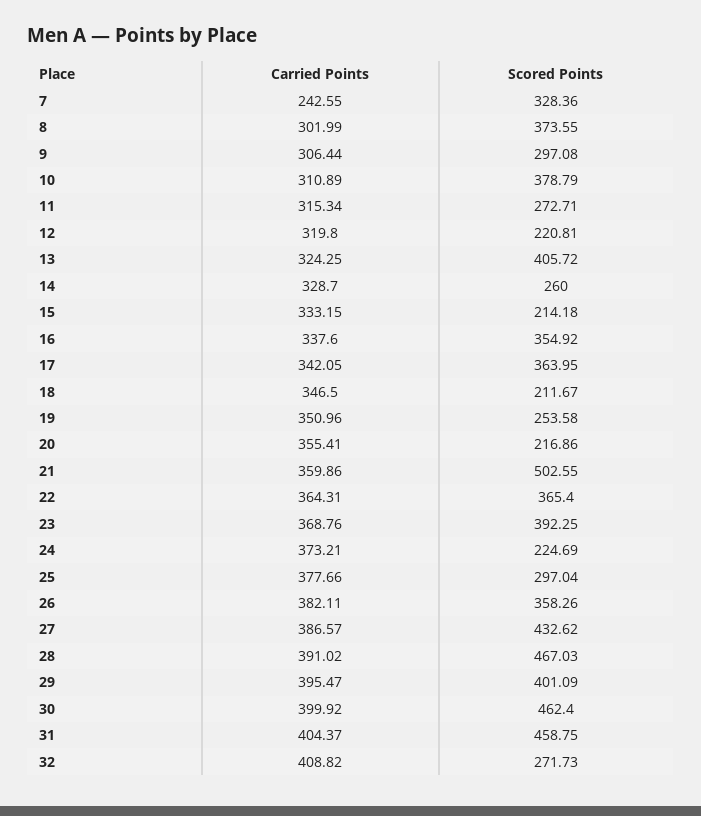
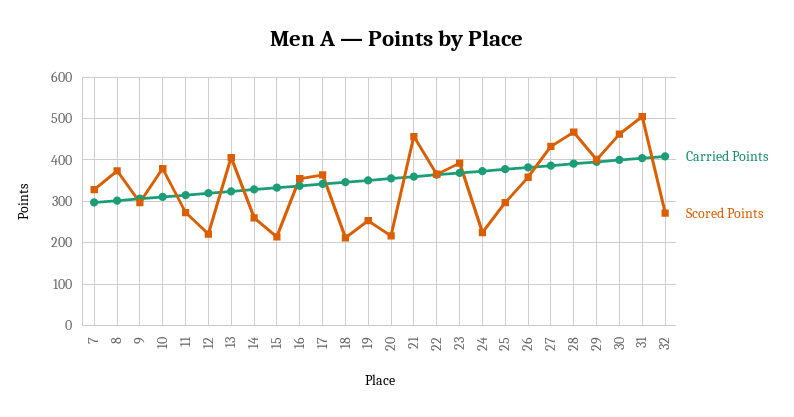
  {
    "Carried Points": {
-     "7": 242.55,
+     "7": 300,
      "8": 301.99,
      "9": 306.44,
      "10": 310.89,
      "11": 315.34,
      "12": 319.8,
      "13": 324.25,
      "14": 328.7,
      "15": 333.15,
      "16": 337.6,
      "17": 342.05,
      "18": 346.5,
      "19": 350.96,
      "20": 355.41,
      "21": 359.86,
      "22": 364.31,
      "23": 368.76,
      "24": 373.21,
      "25": 377.66,
      "26": 382.11,
      "27": 386.57,
      "28": 391.02,
      "29": 395.47,
      "30": 399.92,
      "31": 404.37,
      "32": 408.82
    },
    "Scored Points": {
      "7": 328.36,
      "8": 373.55,
      "9": 297.08,
      "10": 378.79,
      "11": 272.71,
      "12": 220.81,
      "13": 405.72,
      "14": 260,
      "15": 214.18,
      "16": 354.92,
      "17": 363.95,
      "18": 211.67,
      "19": 253.58,
      "20": 216.86,
-     "21": 502.55,
+     "21": 460,
      "22": 365.4,
      "23": 392.25,
      "24": 224.69,
      "25": 297.04,
      "26": 358.26,
      "27": 432.62,
      "28": 467.03,
      "29": 401.09,
      "30": 462.4,
-     "31": 458.75,
+     "31": 500,
      "32": 271.73
    }
  }

